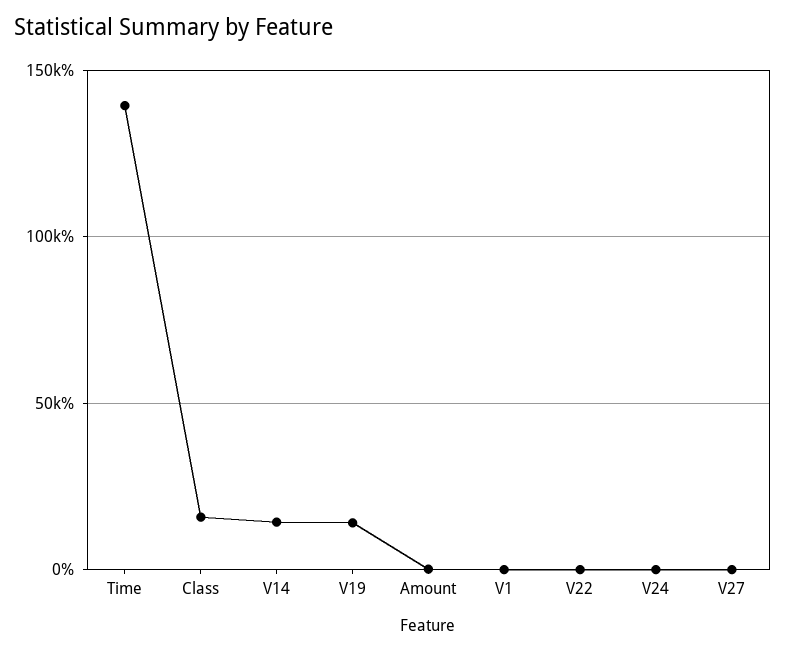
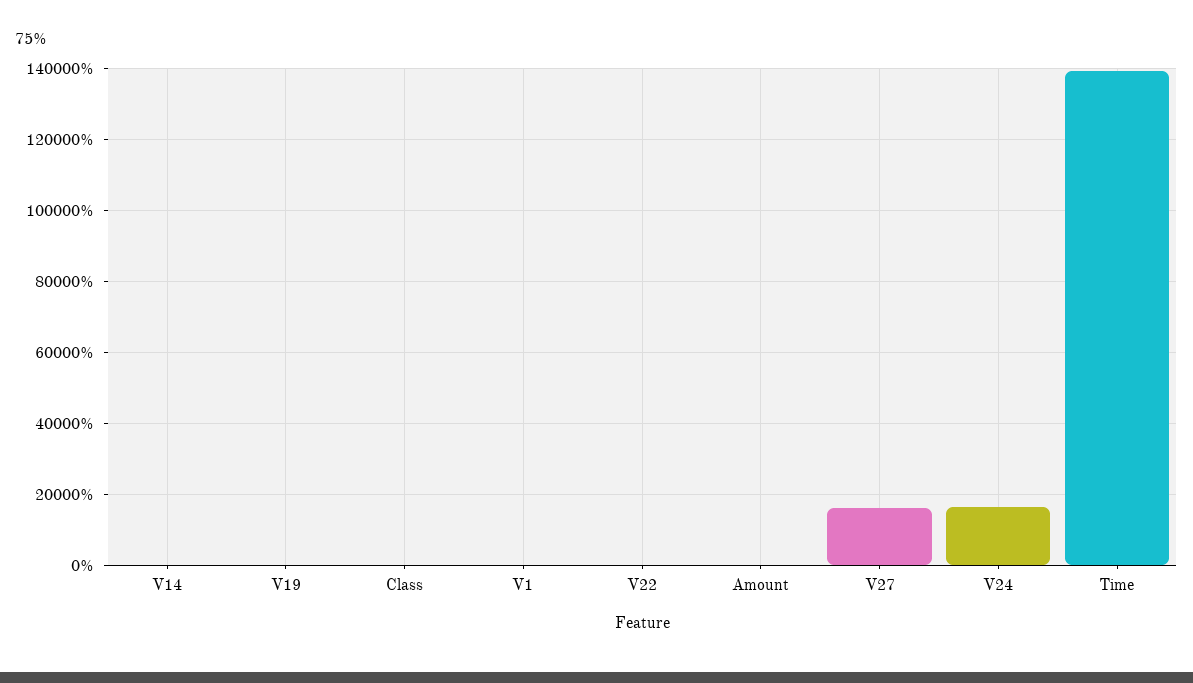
  {
    "Time": 140000,
-   "Class": 15000,
+   "Class": 0,
-   "V14": 15000,
+   "V14": 0,
-   "V19": 15000,
+   "V19": 0,
    "Amount": 0,
    "V1": 0,
    "V22": 0,
-   "V24": 0,
+   "V24": 16000,
-   "V27": 0
+   "V27": 16000
  }

